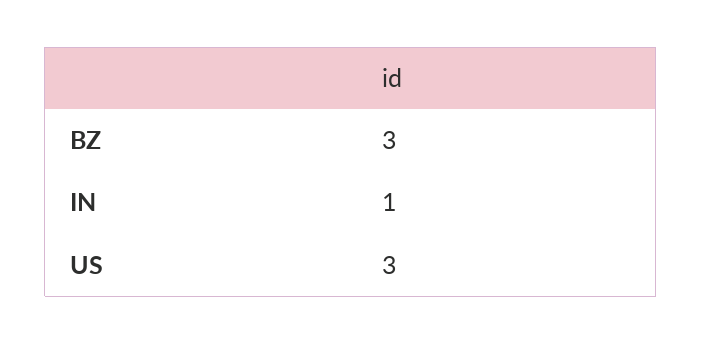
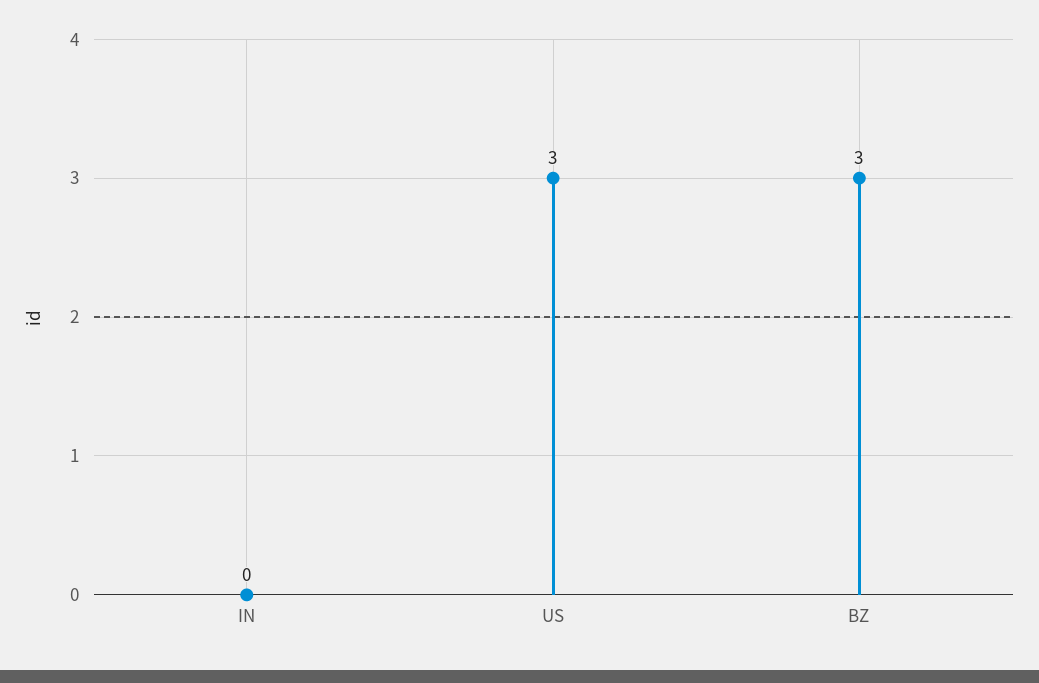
  {
    "BZ": 3,
-   "IN": 1,
+   "IN": 0,
    "US": 3
  }

